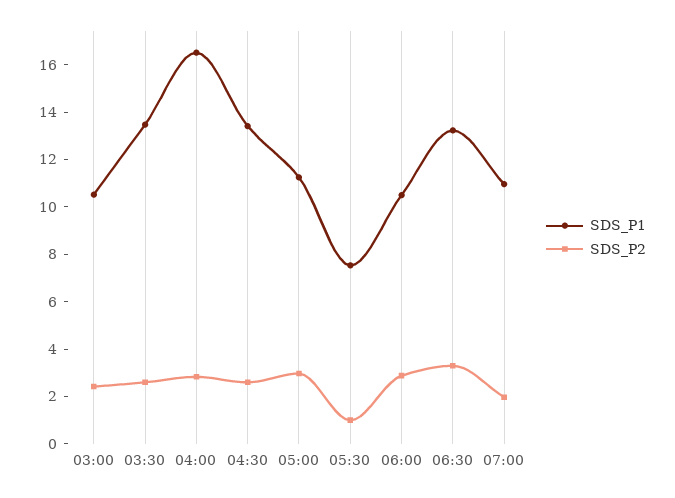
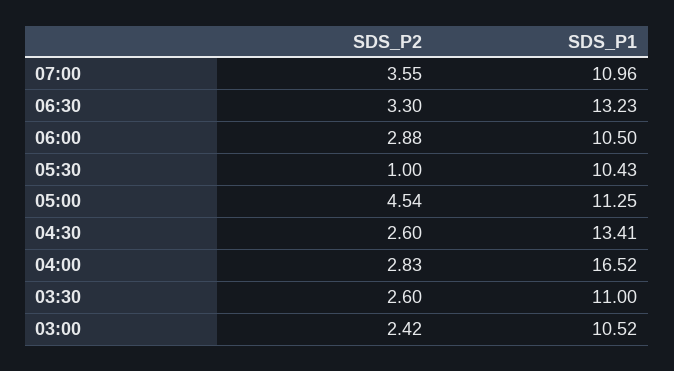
  {
    "SDS_P1": {
      "03:00": 10.52,
-     "03:30": 13.5,
+     "03:30": 11,
      "04:00": 16.52,
      "04:30": 13.41,
      "05:00": 11.25,
-     "05:30": 7.5,
+     "05:30": 10.43,
      "06:00": 10.5,
      "06:30": 13.23,
      "07:00": 10.96
    },
    "SDS_P2": {
      "03:00": 2.42,
      "03:30": 2.6,
      "04:00": 2.83,
      "04:30": 2.6,
-     "05:00": 3,
+     "05:00": 4.54,
      "05:30": 1,
      "06:00": 2.88,
      "06:30": 3.3,
-     "07:00": 2
+     "07:00": 3.55
    }
  }

